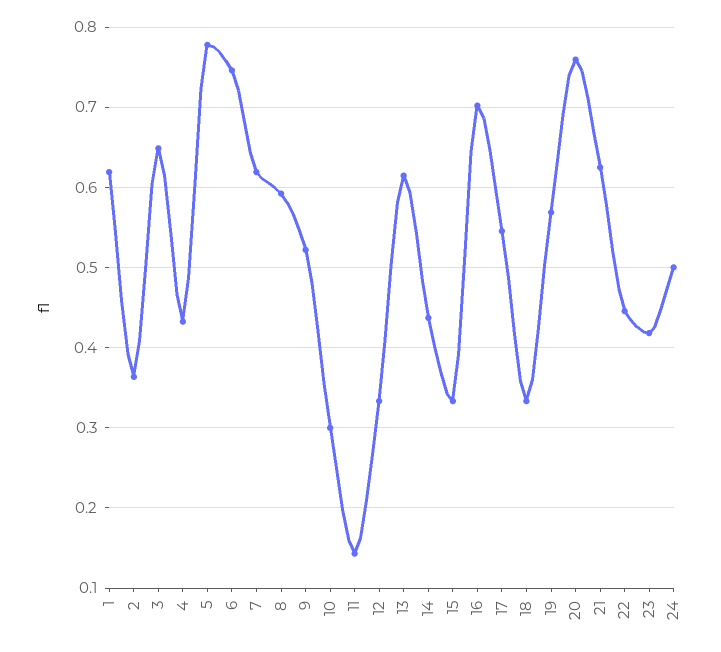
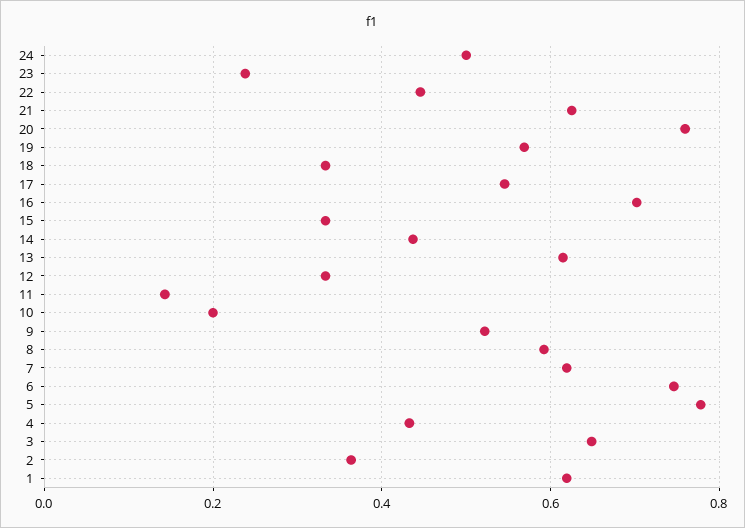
  {
    "1": 0.62,
    "2": 0.36,
    "3": 0.65,
    "4": 0.43,
    "5": 0.78,
    "6": 0.75,
    "7": 0.62,
    "8": 0.59,
    "9": 0.52,
-   "10": 0.3,
+   "10": 0.2,
    "11": 0.14,
    "12": 0.33,
    "13": 0.61,
    "14": 0.44,
    "15": 0.33,
    "16": 0.7,
    "17": 0.55,
    "18": 0.33,
    "19": 0.57,
    "20": 0.76,
    "21": 0.63,
    "22": 0.45,
-   "23": 0.42,
+   "23": 0.24,
    "24": 0.5
  }

